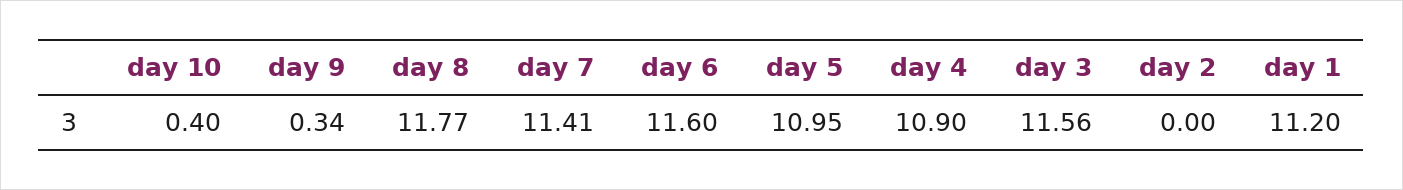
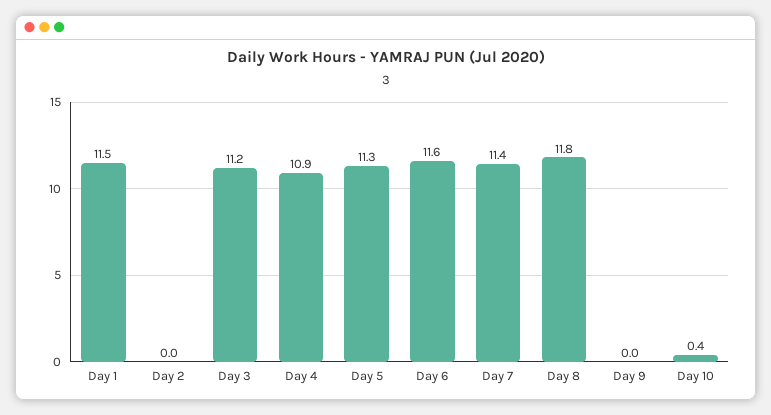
  {
    "day 10": 0.4,
-   "day 9": 0.34,
+   "day 9": 0,
    "day 8": 11.77,
    "day 7": 11.41,
    "day 6": 11.6,
-   "day 5": 10.95,
+   "day 5": 11.3,
    "day 4": 10.9,
-   "day 3": 11.56,
+   "day 3": 11.2,
    "day 2": 0,
-   "day 1": 11.2
+   "day 1": 11.5
  }

